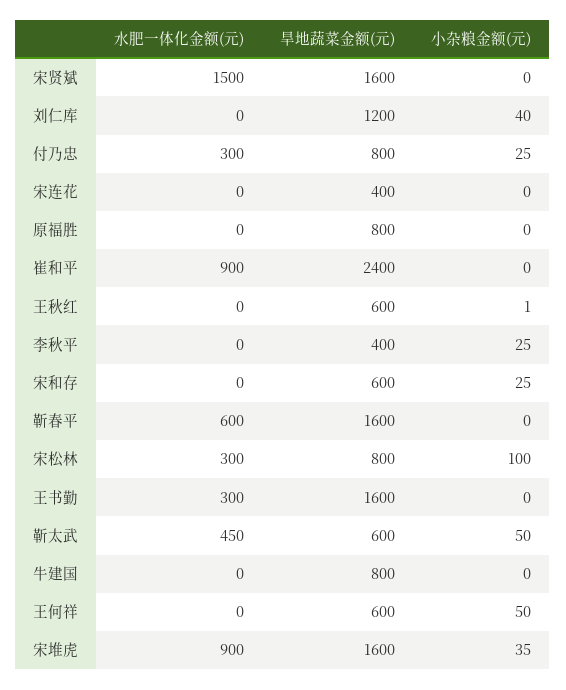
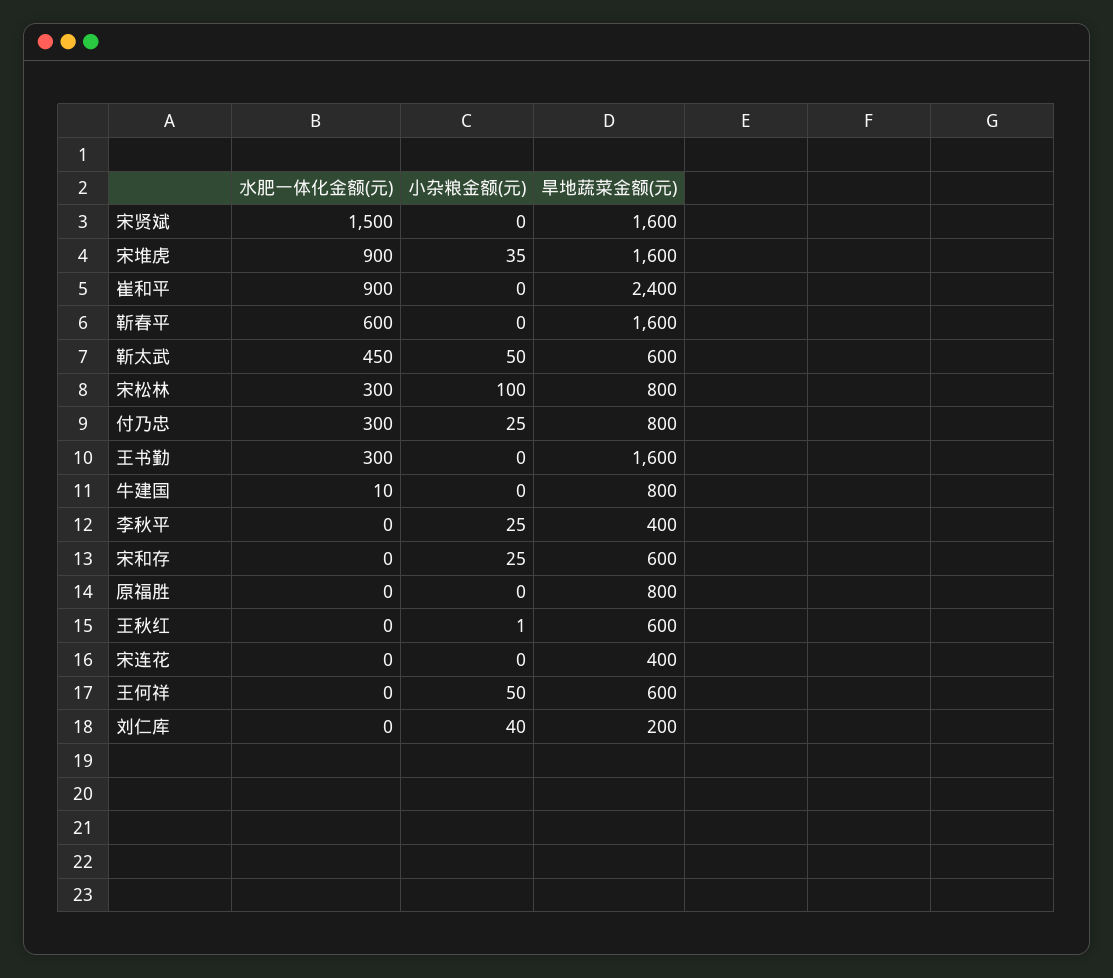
  {
    "水肥一体化金额(元)": {
      "宋贤斌": 1500,
      "刘仁库": 0,
      "付乃忠": 300,
      "宋连花": 0,
      "原福胜": 0,
      "崔和平": 900,
      "王秋红": 0,
      "李秋平": 0,
      "宋和存": 0,
      "靳春平": 600,
      "宋松林": 300,
      "王书勤": 300,
      "靳太武": 450,
-     "牛建国": 0,
+     "牛建国": 10,
      "王何祥": 0,
      "宋堆虎": 900
    },
    "旱地蔬菜金额(元)": {
      "宋贤斌": 1600,
-     "刘仁库": 1200,
+     "刘仁库": 200,
      "付乃忠": 800,
      "宋连花": 400,
      "原福胜": 800,
      "崔和平": 2400,
      "王秋红": 600,
      "李秋平": 400,
      "宋和存": 600,
      "靳春平": 1600,
      "宋松林": 800,
      "王书勤": 1600,
      "靳太武": 600,
      "牛建国": 800,
      "王何祥": 600,
      "宋堆虎": 1600
    },
    "小杂粮金额(元)": {
      "宋贤斌": 0,
      "刘仁库": 40,
      "付乃忠": 25,
      "宋连花": 0,
      "原福胜": 0,
      "崔和平": 0,
      "王秋红": 1,
      "李秋平": 25,
      "宋和存": 25,
      "靳春平": 0,
      "宋松林": 100,
      "王书勤": 0,
      "靳太武": 50,
      "牛建国": 0,
      "王何祥": 50,
      "宋堆虎": 35
    }
  }

